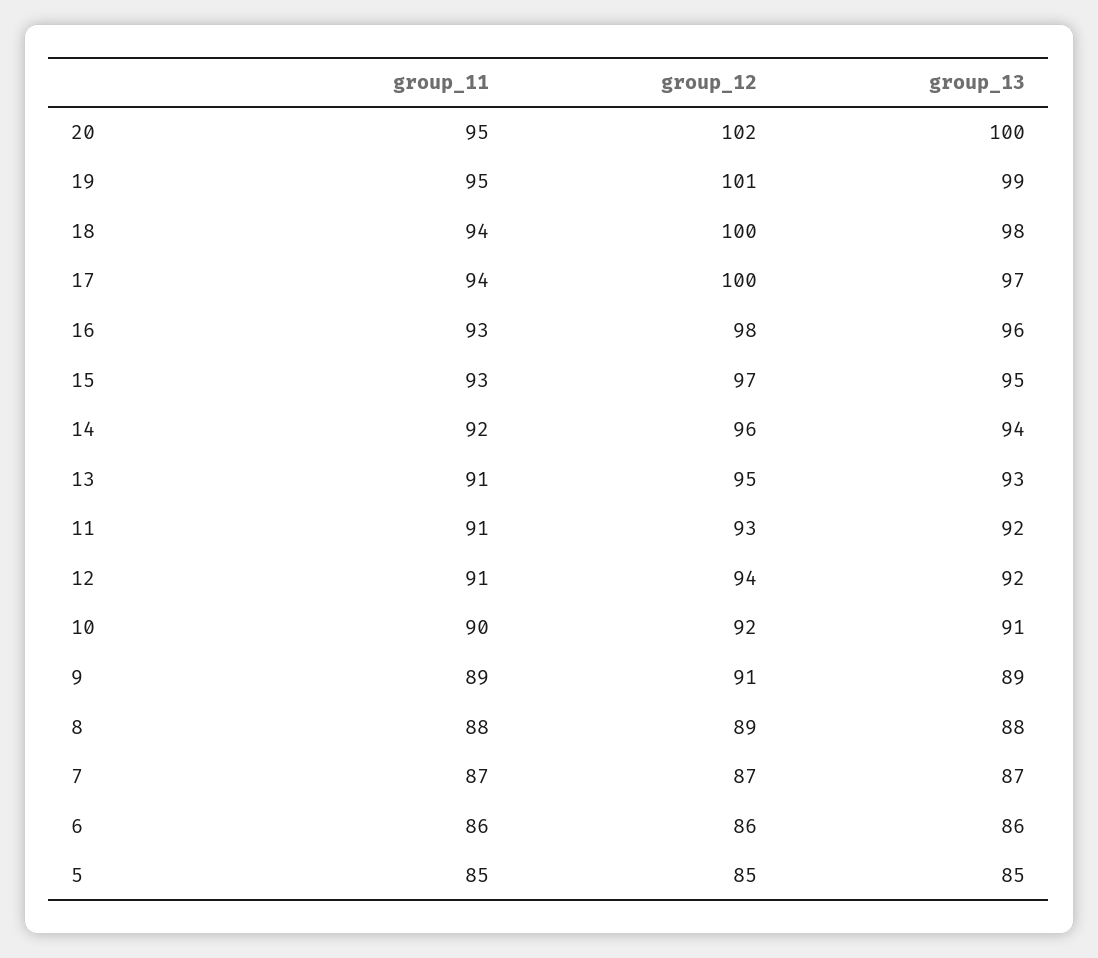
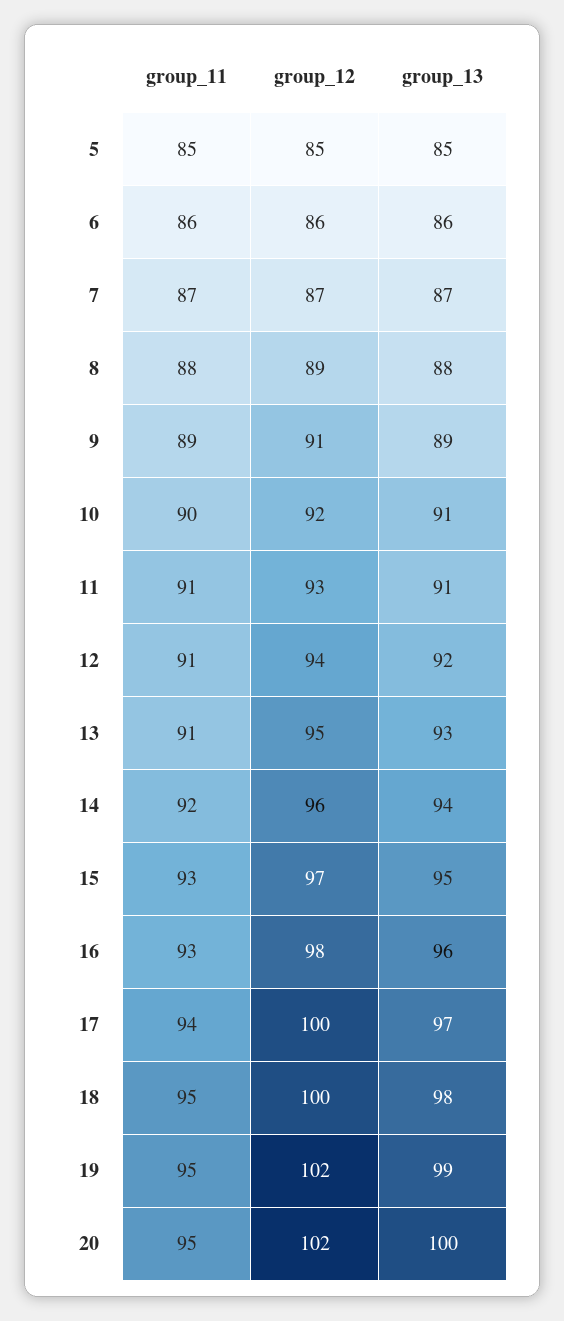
  {
    "group_11": {
      "20": 95,
      "19": 95,
-     "18": 94,
+     "18": 95,
      "17": 94,
      "16": 93,
      "15": 93,
      "14": 92,
      "13": 91,
      "11": 91,
      "12": 91,
      "10": 90,
      "9": 89,
      "8": 88,
      "7": 87,
      "6": 86,
      "5": 85
    },
    "group_12": {
      "20": 102,
-     "19": 101,
+     "19": 102,
      "18": 100,
      "17": 100,
      "16": 98,
      "15": 97,
      "14": 96,
      "13": 95,
      "11": 93,
      "12": 94,
      "10": 92,
      "9": 91,
      "8": 89,
      "7": 87,
      "6": 86,
      "5": 85
    },
    "group_13": {
      "20": 100,
      "19": 99,
      "18": 98,
      "17": 97,
      "16": 96,
      "15": 95,
      "14": 94,
      "13": 93,
-     "11": 92,
+     "11": 91,
      "12": 92,
      "10": 91,
      "9": 89,
      "8": 88,
      "7": 87,
      "6": 86,
      "5": 85
    }
  }

